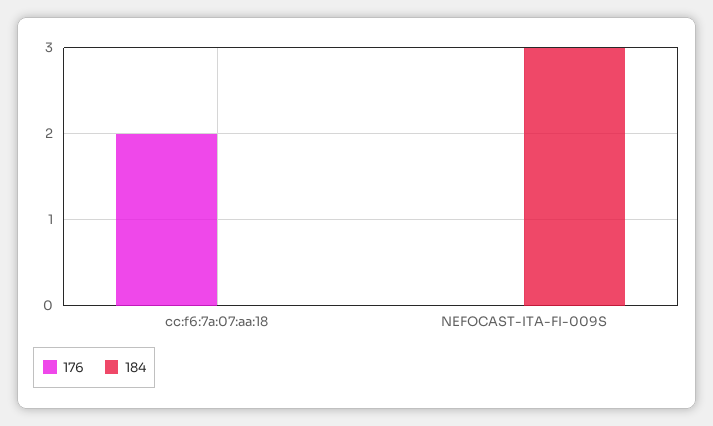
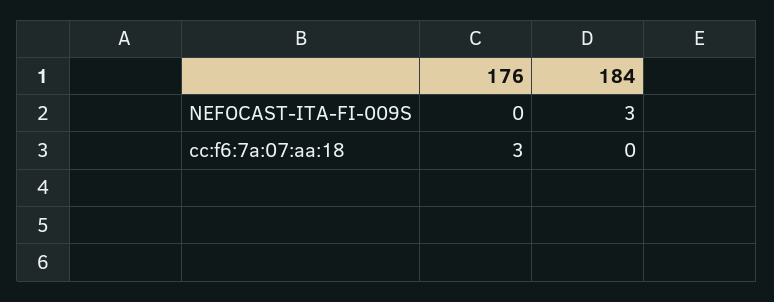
  {
    "176": {
-     "cc:f6:7a:07:aa:18": 2,
+     "cc:f6:7a:07:aa:18": 3,
      "NEFOCAST-ITA-FI-009S": 0
    },
    "184": {
      "cc:f6:7a:07:aa:18": 0,
      "NEFOCAST-ITA-FI-009S": 3
    }
  }

